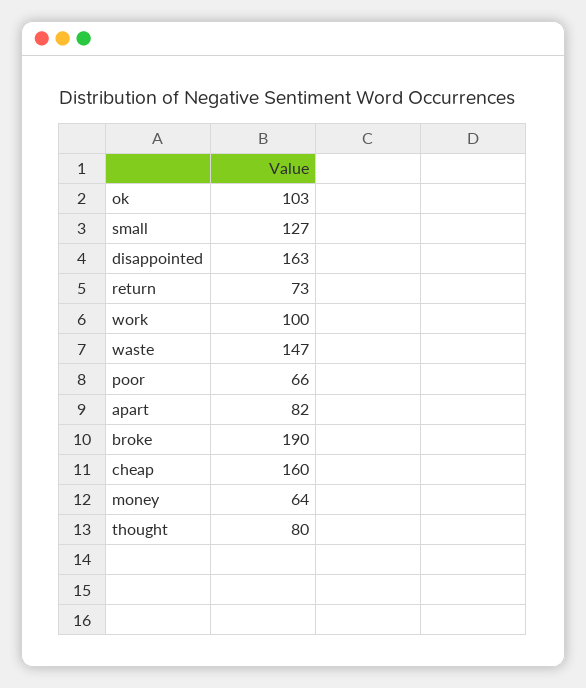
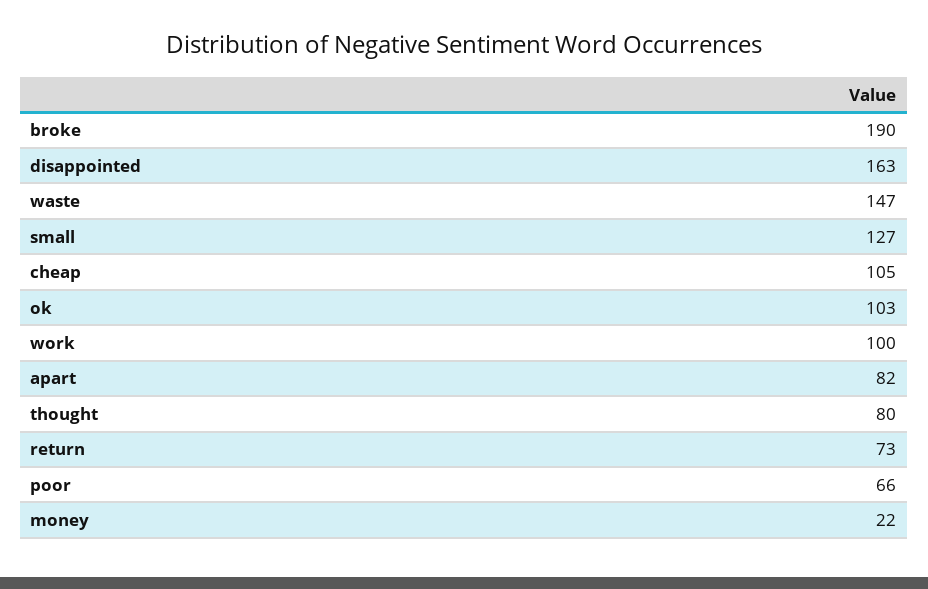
  {
    "ok": 103,
    "small": 127,
    "disappointed": 163,
    "return": 73,
    "work": 100,
    "waste": 147,
    "poor": 66,
    "apart": 82,
    "broke": 190,
-   "cheap": 160,
+   "cheap": 105,
-   "money": 64,
+   "money": 22,
    "thought": 80
  }

